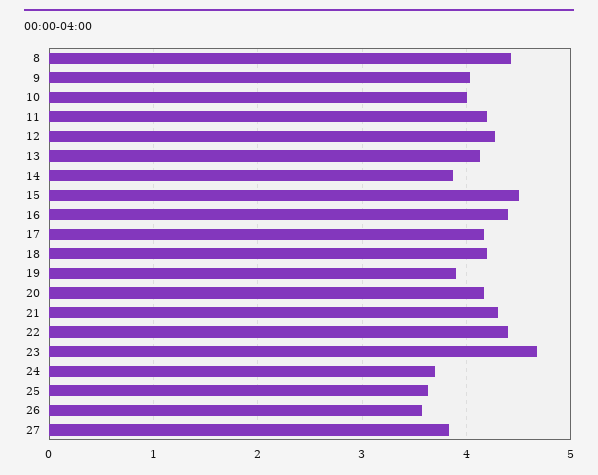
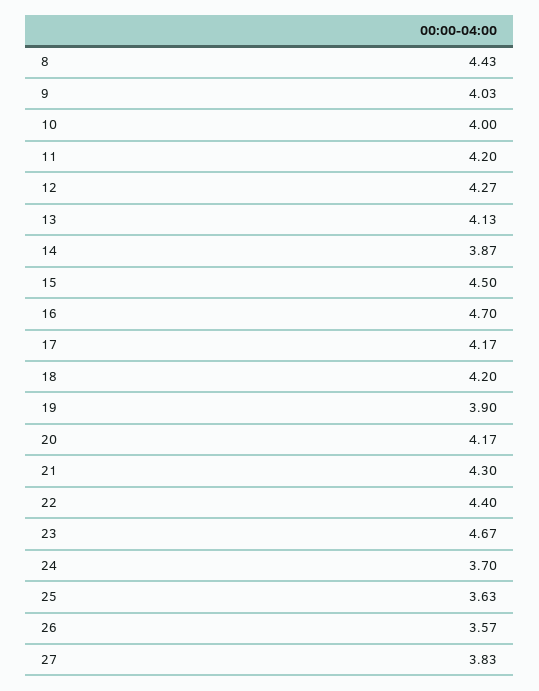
  {
    "8": 4.43,
    "9": 4.03,
    "10": 4,
    "11": 4.2,
    "12": 4.27,
    "13": 4.13,
    "14": 3.87,
    "15": 4.5,
-   "16": 4.4,
+   "16": 4.7,
    "17": 4.17,
    "18": 4.2,
    "19": 3.9,
    "20": 4.17,
    "21": 4.3,
    "22": 4.4,
    "23": 4.67,
    "24": 3.7,
    "25": 3.63,
    "26": 3.57,
    "27": 3.83
  }

